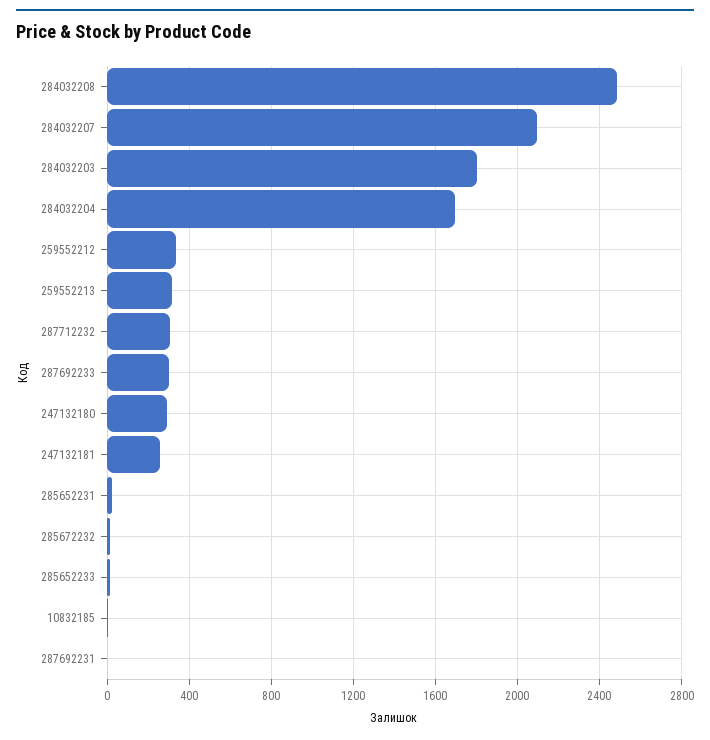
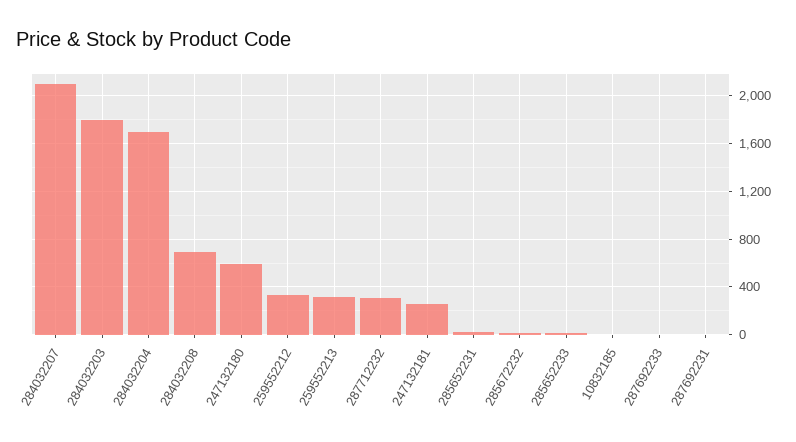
  {
-   "284032208": 2500,
+   "284032208": 700,
    "284032207": 2100,
    "284032203": 1800,
    "284032204": 1700,
    "259552212": 350,
    "259552213": 300,
    "287712232": 300,
-   "287692233": 300,
+   "287692233": 0,
-   "247132180": 300,
+   "247132180": 600,
    "247132181": 250,
    "285652231": 0,
    "285672232": 0,
    "285652233": 0,
    "10832185": 0,
    "287692231": 0
  }

